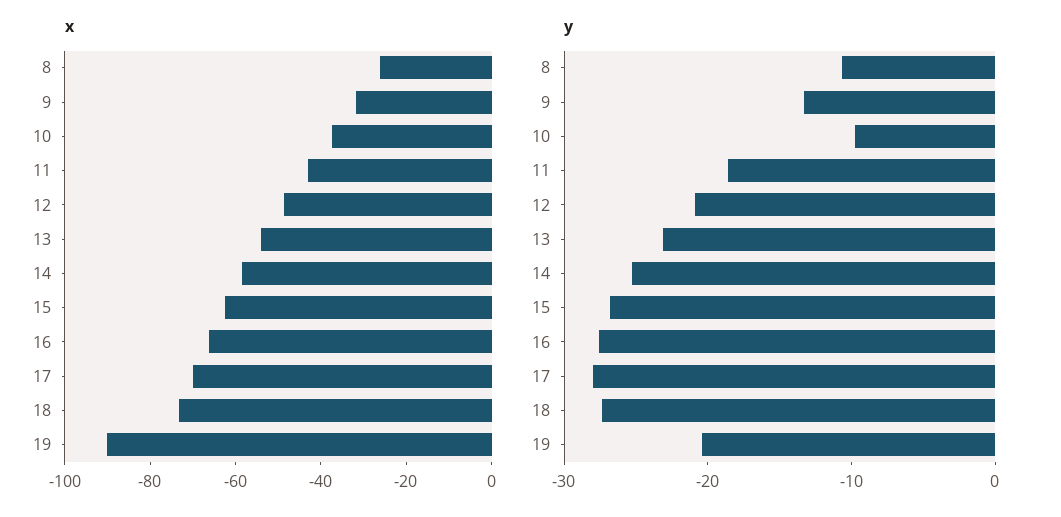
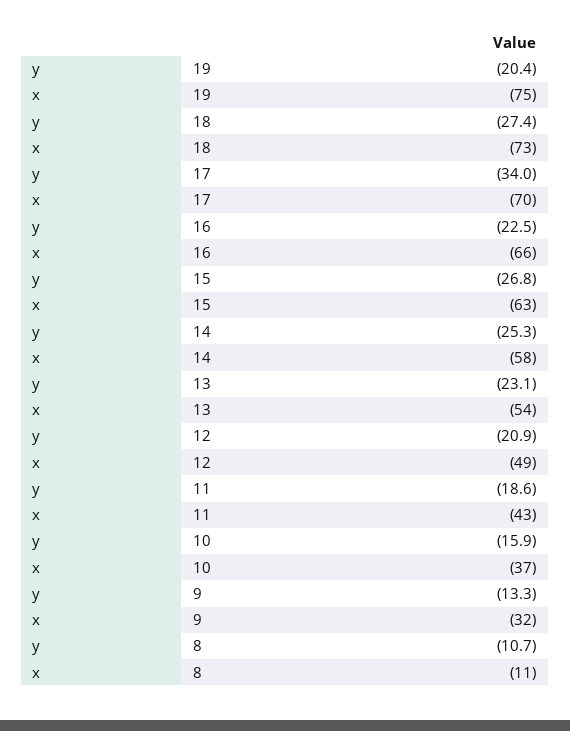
  {
    "x": {
-     "8": -25,
+     "8": -11,
      "9": -32,
      "10": -37,
      "11": -43,
      "12": -49,
      "13": -54,
      "14": -58,
      "15": -63,
      "16": -66,
      "17": -70,
      "18": -73,
-     "19": -90
+     "19": -75
    },
    "y": {
      "8": -10.7,
      "9": -13.3,
-     "10": -10,
+     "10": -15.9,
      "11": -18.6,
      "12": -20.9,
      "13": -23.1,
      "14": -25.3,
      "15": -26.8,
-     "16": -28,
+     "16": -22.5,
-     "17": -28,
+     "17": -34,
      "18": -27.4,
      "19": -20.4
    }
  }

